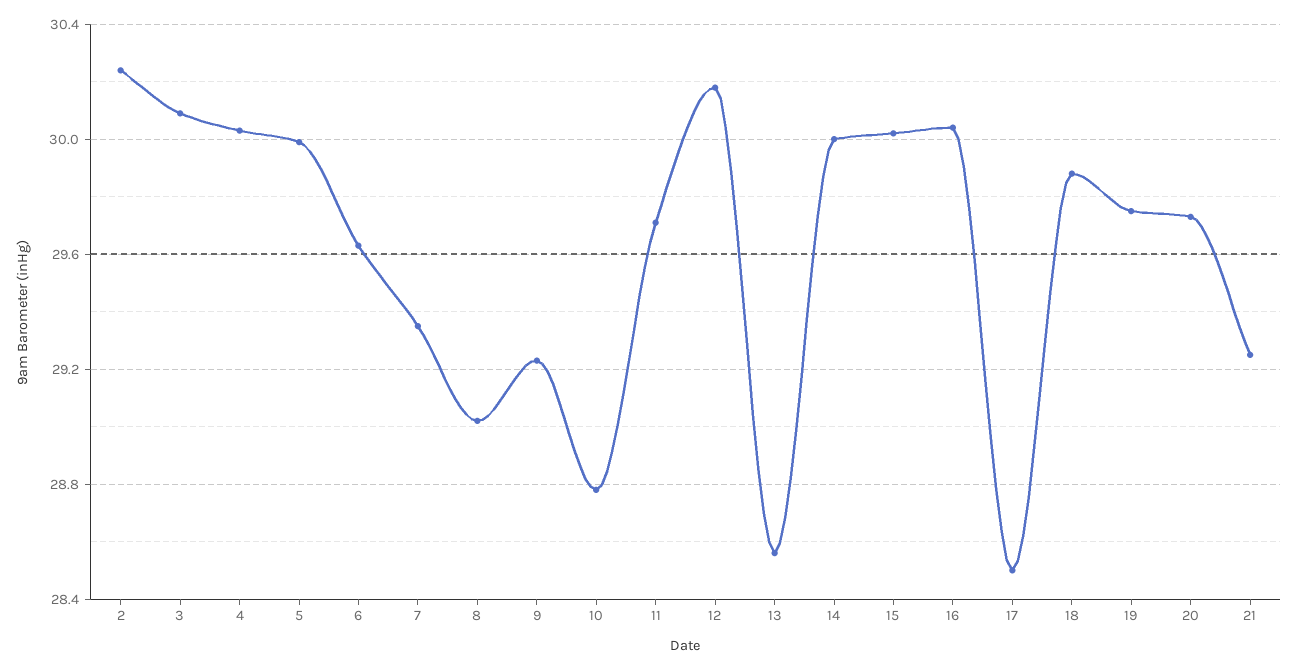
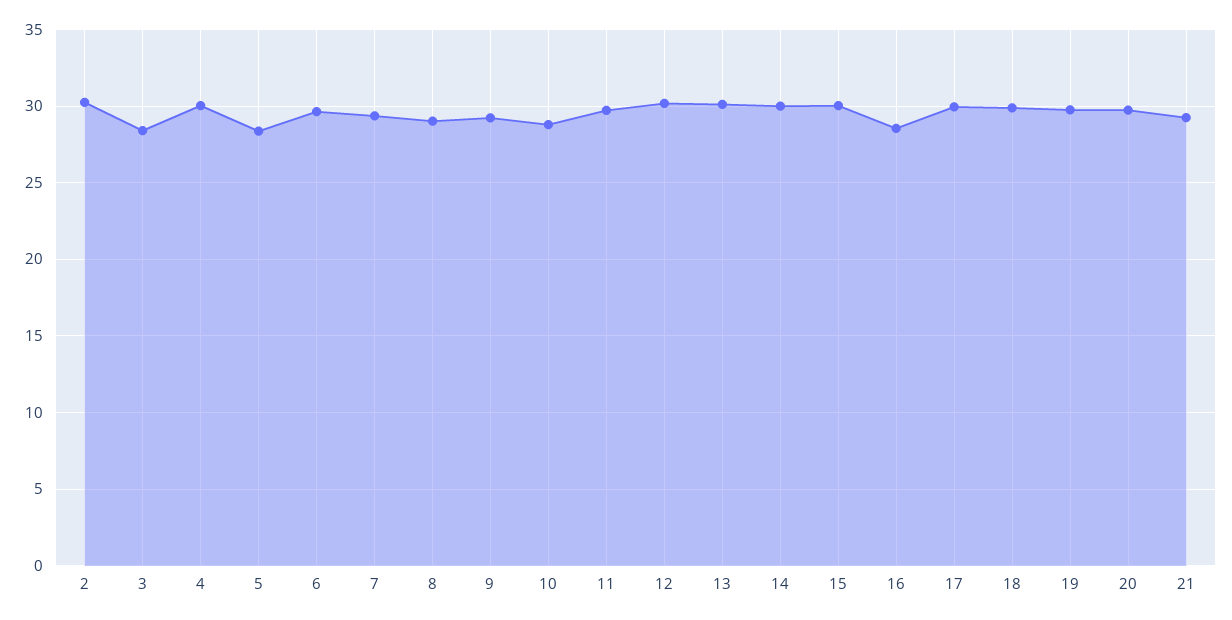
  {
    "2": 30.25,
-   "3": 30.1,
+   "3": 28.5,
    "4": 30.05,
-   "5": 30,
+   "5": 28.5,
    "6": 29.65,
    "7": 29.35,
    "8": 29,
    "9": 29.25,
    "10": 28.8,
    "11": 29.7,
    "12": 30.2,
-   "13": 28.55,
+   "13": 30,
    "14": 30,
    "15": 30,
-   "16": 30.05,
+   "16": 28.5,
-   "17": 28.5,
+   "17": 30,
    "18": 29.9,
    "19": 29.75,
    "20": 29.75,
    "21": 29.25
  }

